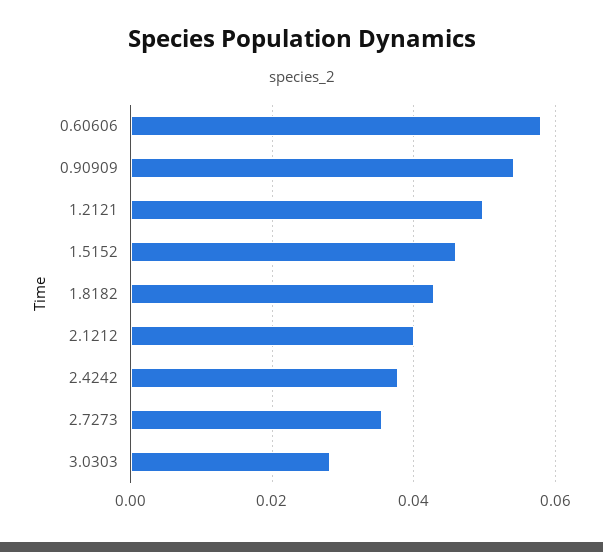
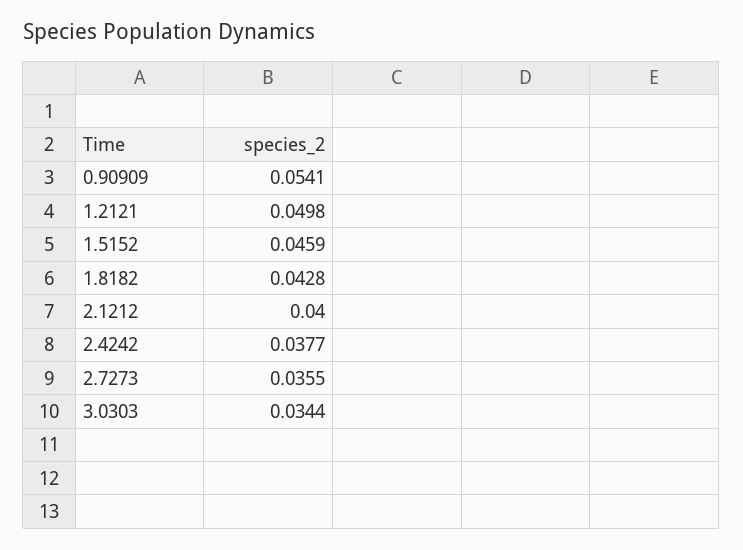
  {
-   "0.60606": 0.058,
    "0.90909": 0.0541,
    "1.2121": 0.0498,
    "1.5152": 0.0459,
    "1.8182": 0.0428,
    "2.1212": 0.04,
    "2.4242": 0.0377,
    "2.7273": 0.0355,
-   "3.0303": 0.028
+   "3.0303": 0.0344
  }

